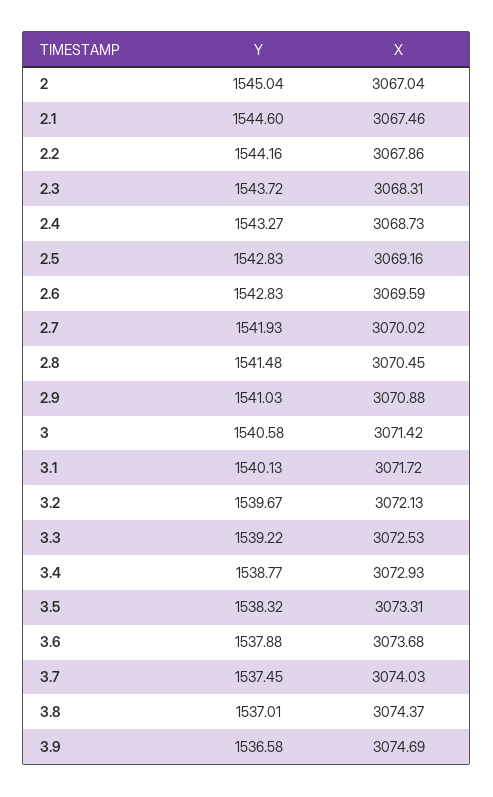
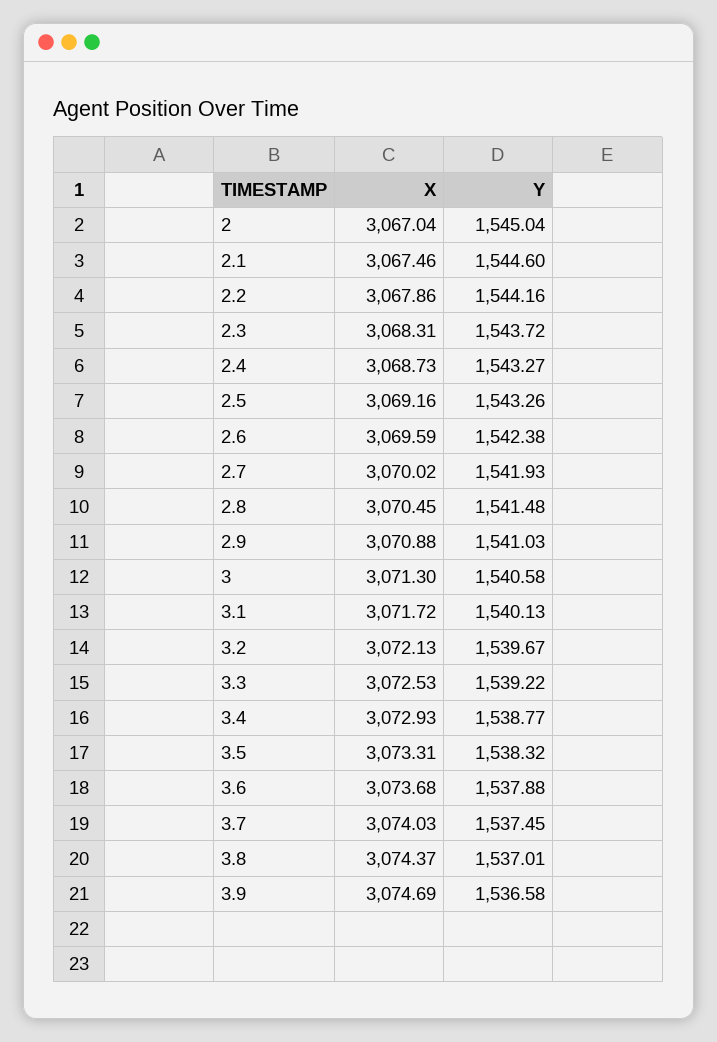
  {
    "Y": {
      "2": 1545.04,
      "2.1": 1544.6,
      "2.2": 1544.16,
      "2.3": 1543.72,
      "2.4": 1543.27,
-     "2.5": 1542.83,
+     "2.5": 1543.26,
-     "2.6": 1542.83,
+     "2.6": 1542.38,
      "2.7": 1541.93,
      "2.8": 1541.48,
      "2.9": 1541.03,
      "3": 1540.58,
      "3.1": 1540.13,
      "3.2": 1539.67,
      "3.3": 1539.22,
      "3.4": 1538.77,
      "3.5": 1538.32,
      "3.6": 1537.88,
      "3.7": 1537.45,
      "3.8": 1537.01,
      "3.9": 1536.58
    },
    "X": {
      "2": 3067.04,
      "2.1": 3067.46,
      "2.2": 3067.86,
      "2.3": 3068.31,
      "2.4": 3068.73,
      "2.5": 3069.16,
      "2.6": 3069.59,
      "2.7": 3070.02,
      "2.8": 3070.45,
      "2.9": 3070.88,
-     "3": 3071.42,
+     "3": 3071.3,
      "3.1": 3071.72,
      "3.2": 3072.13,
      "3.3": 3072.53,
      "3.4": 3072.93,
      "3.5": 3073.31,
      "3.6": 3073.68,
      "3.7": 3074.03,
      "3.8": 3074.37,
      "3.9": 3074.69
    }
  }

